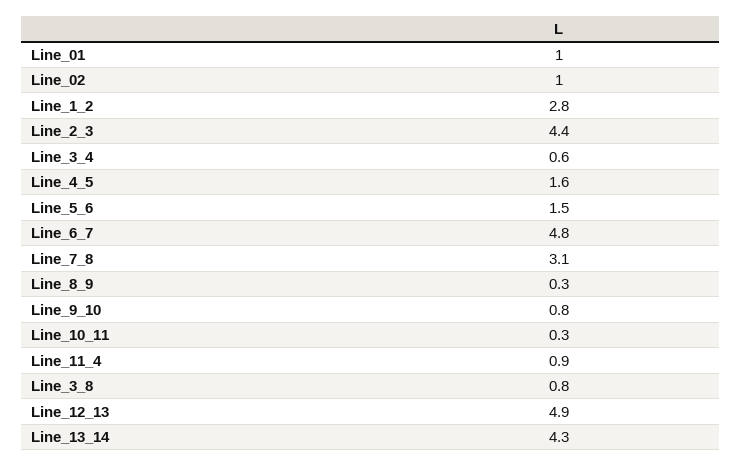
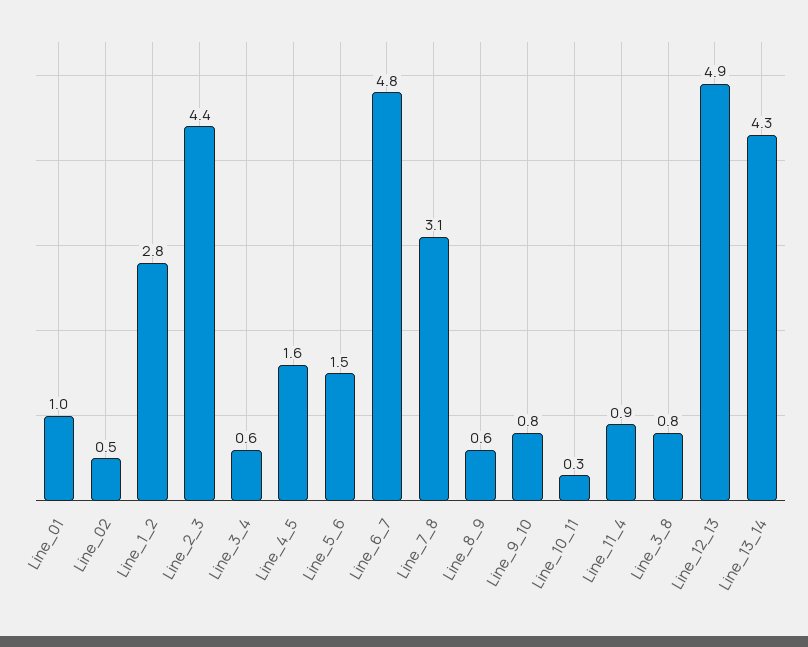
  {
    "Line_01": 1,
-   "Line_02": 1,
+   "Line_02": 0.5,
    "Line_1_2": 2.8,
    "Line_2_3": 4.4,
    "Line_3_4": 0.6,
    "Line_4_5": 1.6,
    "Line_5_6": 1.5,
    "Line_6_7": 4.8,
    "Line_7_8": 3.1,
-   "Line_8_9": 0.3,
+   "Line_8_9": 0.6,
    "Line_9_10": 0.8,
    "Line_10_11": 0.3,
    "Line_11_4": 0.9,
    "Line_3_8": 0.8,
    "Line_12_13": 4.9,
    "Line_13_14": 4.3
  }

